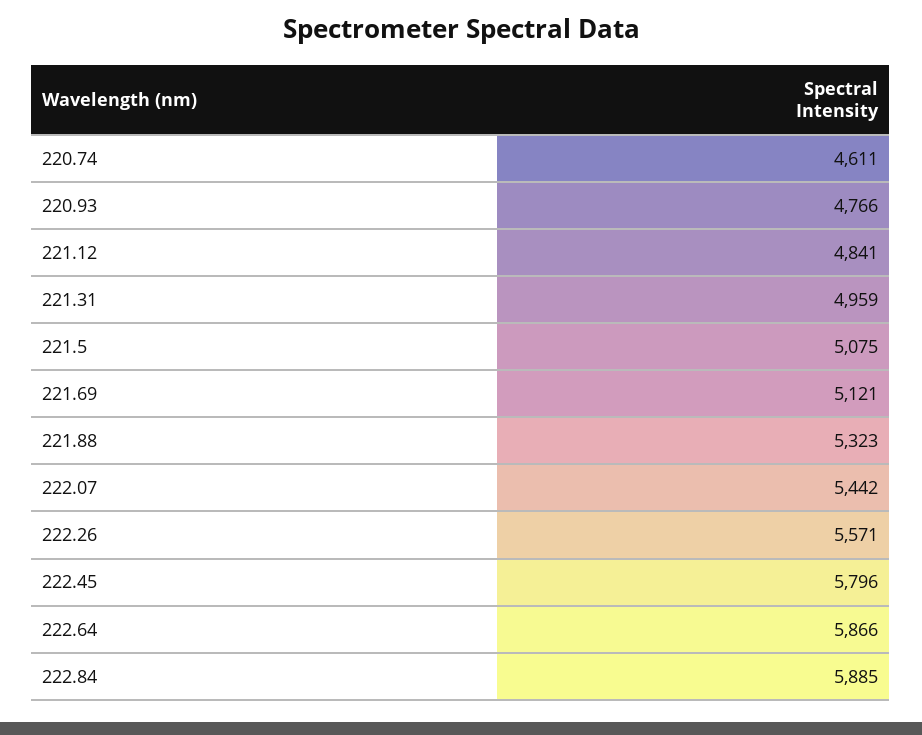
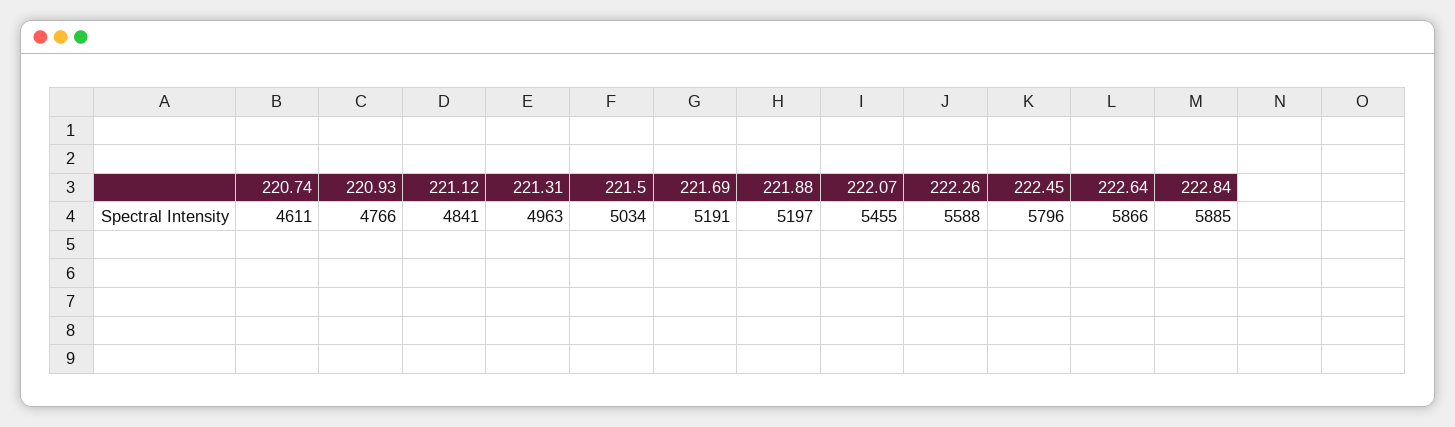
  {
    "220.74": 4611,
    "220.93": 4766,
    "221.12": 4841,
-   "221.31": 4959,
+   "221.31": 4963,
-   "221.5": 5075,
+   "221.5": 5034,
-   "221.69": 5121,
+   "221.69": 5191,
-   "221.88": 5323,
+   "221.88": 5197,
-   "222.07": 5442,
+   "222.07": 5455,
-   "222.26": 5571,
+   "222.26": 5588,
    "222.45": 5796,
    "222.64": 5866,
    "222.84": 5885
  }

